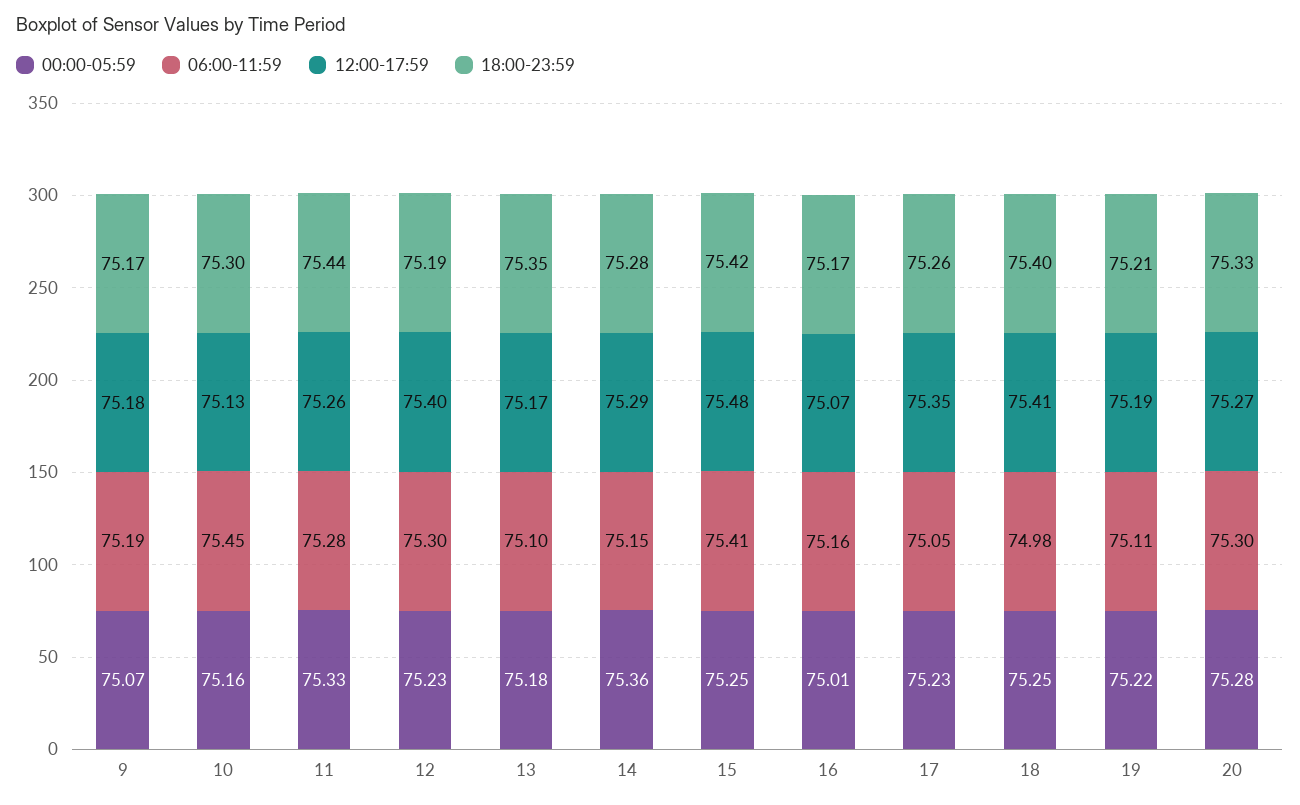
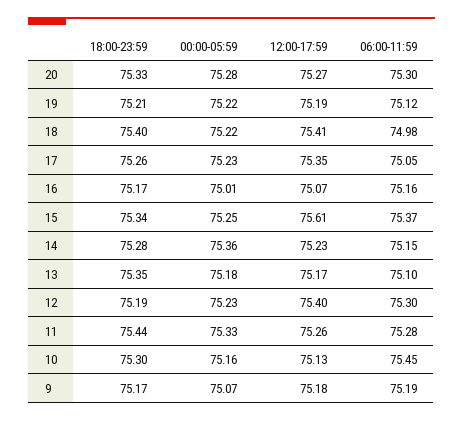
  {
    "00:00-05:59": {
      "9": 75.07,
      "10": 75.16,
      "11": 75.33,
      "12": 75.23,
      "13": 75.18,
      "14": 75.36,
      "15": 75.25,
      "16": 75.01,
      "17": 75.23,
-     "18": 75.25,
+     "18": 75.22,
      "19": 75.22,
      "20": 75.28
    },
    "06:00-11:59": {
      "9": 75.19,
      "10": 75.45,
      "11": 75.28,
      "12": 75.3,
      "13": 75.1,
      "14": 75.15,
-     "15": 75.41,
+     "15": 75.37,
      "16": 75.16,
      "17": 75.05,
      "18": 74.98,
-     "19": 75.11,
+     "19": 75.12,
      "20": 75.3
    },
    "12:00-17:59": {
      "9": 75.18,
      "10": 75.13,
      "11": 75.26,
      "12": 75.4,
      "13": 75.17,
-     "14": 75.29,
+     "14": 75.23,
-     "15": 75.48,
+     "15": 75.61,
      "16": 75.07,
      "17": 75.35,
      "18": 75.41,
      "19": 75.19,
      "20": 75.27
    },
    "18:00-23:59": {
      "9": 75.17,
      "10": 75.3,
      "11": 75.44,
      "12": 75.19,
      "13": 75.35,
      "14": 75.28,
-     "15": 75.42,
+     "15": 75.34,
      "16": 75.17,
      "17": 75.26,
      "18": 75.4,
      "19": 75.21,
      "20": 75.33
    }
  }

